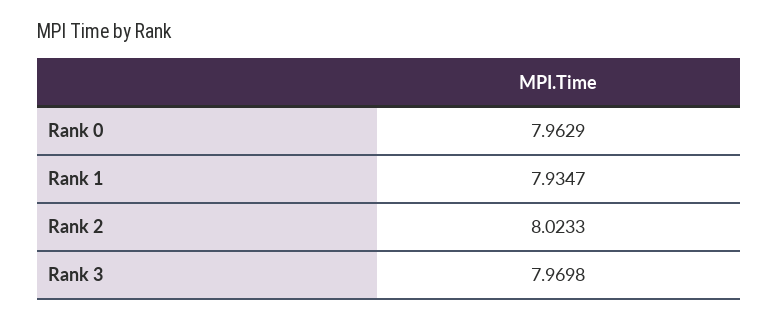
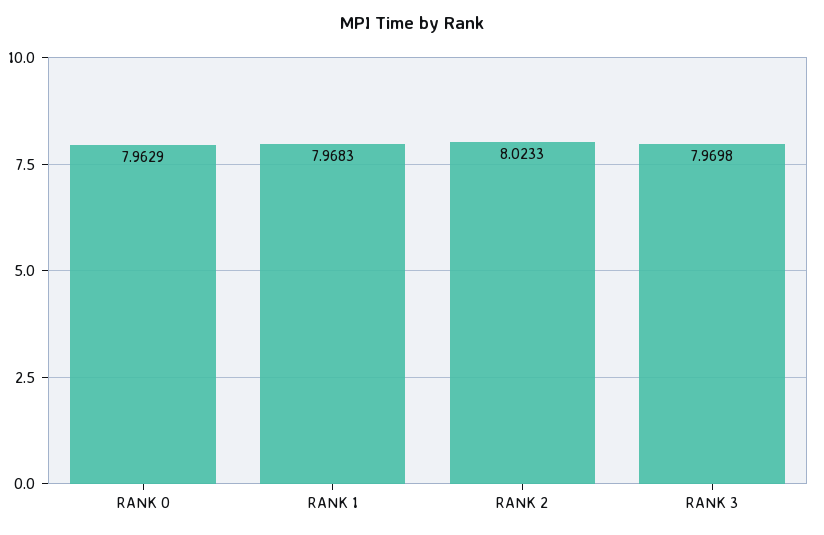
  {
    "Rank 0": 7.9629,
-   "Rank 1": 7.9347,
+   "Rank 1": 7.9683,
    "Rank 2": 8.0233,
    "Rank 3": 7.9698
  }

